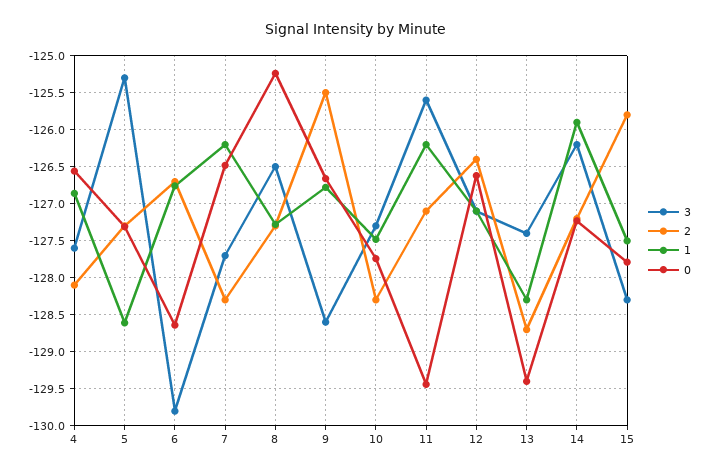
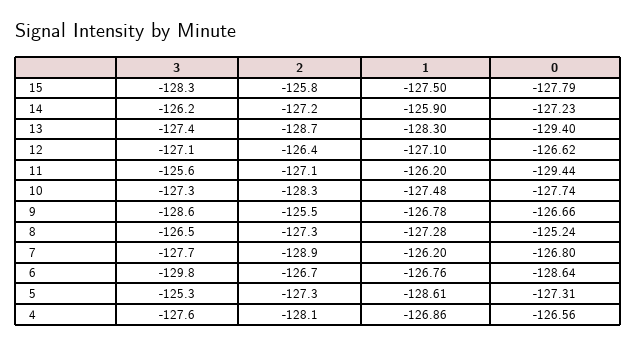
  {
    "3": {
      "4": -127.6,
      "5": -125.3,
      "6": -129.8,
      "7": -127.7,
      "8": -126.5,
      "9": -128.6,
      "10": -127.3,
      "11": -125.6,
      "12": -127.1,
      "13": -127.4,
      "14": -126.2,
      "15": -128.3
    },
    "2": {
      "4": -128.1,
      "5": -127.3,
      "6": -126.7,
-     "7": -128.3,
+     "7": -128.9,
      "8": -127.3,
      "9": -125.5,
      "10": -128.3,
      "11": -127.1,
      "12": -126.4,
      "13": -128.7,
      "14": -127.2,
      "15": -125.8
    },
    "1": {
      "4": -126.86,
      "5": -128.61,
      "6": -126.76,
      "7": -126.2,
      "8": -127.28,
      "9": -126.78,
      "10": -127.48,
      "11": -126.2,
      "12": -127.1,
      "13": -128.3,
      "14": -125.9,
      "15": -127.5
    },
    "0": {
      "4": -126.56,
      "5": -127.31,
      "6": -128.64,
-     "7": -126.5,
+     "7": -126.8,
      "8": -125.24,
      "9": -126.66,
      "10": -127.74,
      "11": -129.44,
      "12": -126.62,
      "13": -129.4,
      "14": -127.23,
      "15": -127.79
    }
  }

